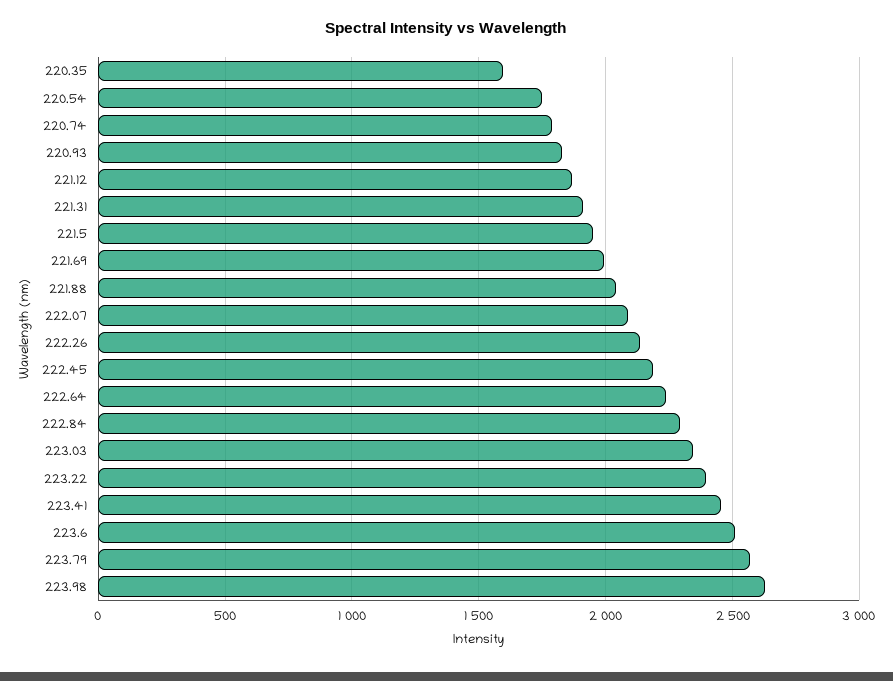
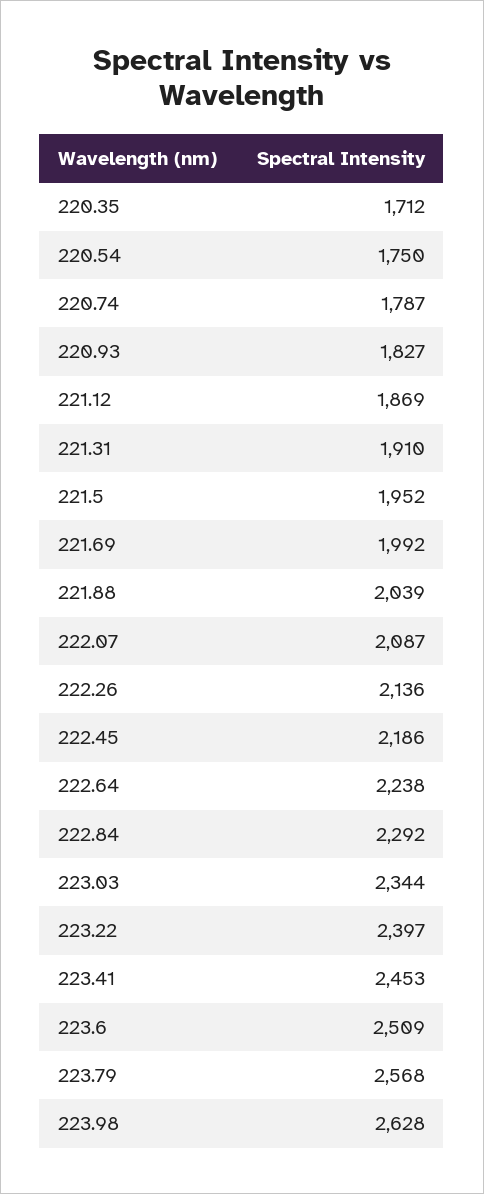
  {
-   "220.35": 1600,
+   "220.35": 1712,
    "220.54": 1750,
    "220.74": 1787,
    "220.93": 1827,
    "221.12": 1869,
    "221.31": 1910,
    "221.5": 1952,
    "221.69": 1992,
    "221.88": 2039,
    "222.07": 2087,
    "222.26": 2136,
    "222.45": 2186,
    "222.64": 2238,
    "222.84": 2292,
    "223.03": 2344,
    "223.22": 2397,
    "223.41": 2453,
    "223.6": 2509,
    "223.79": 2568,
    "223.98": 2628
  }

